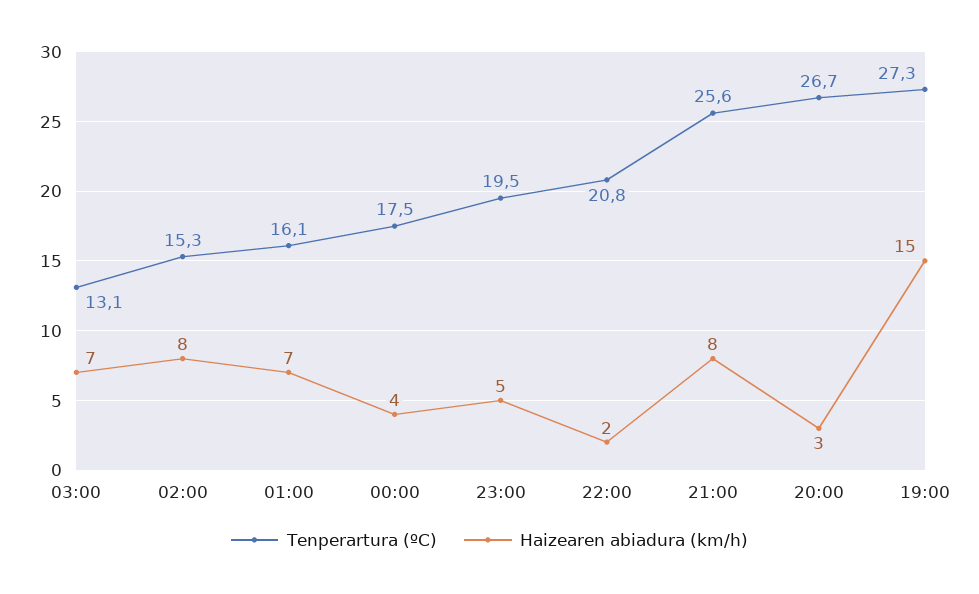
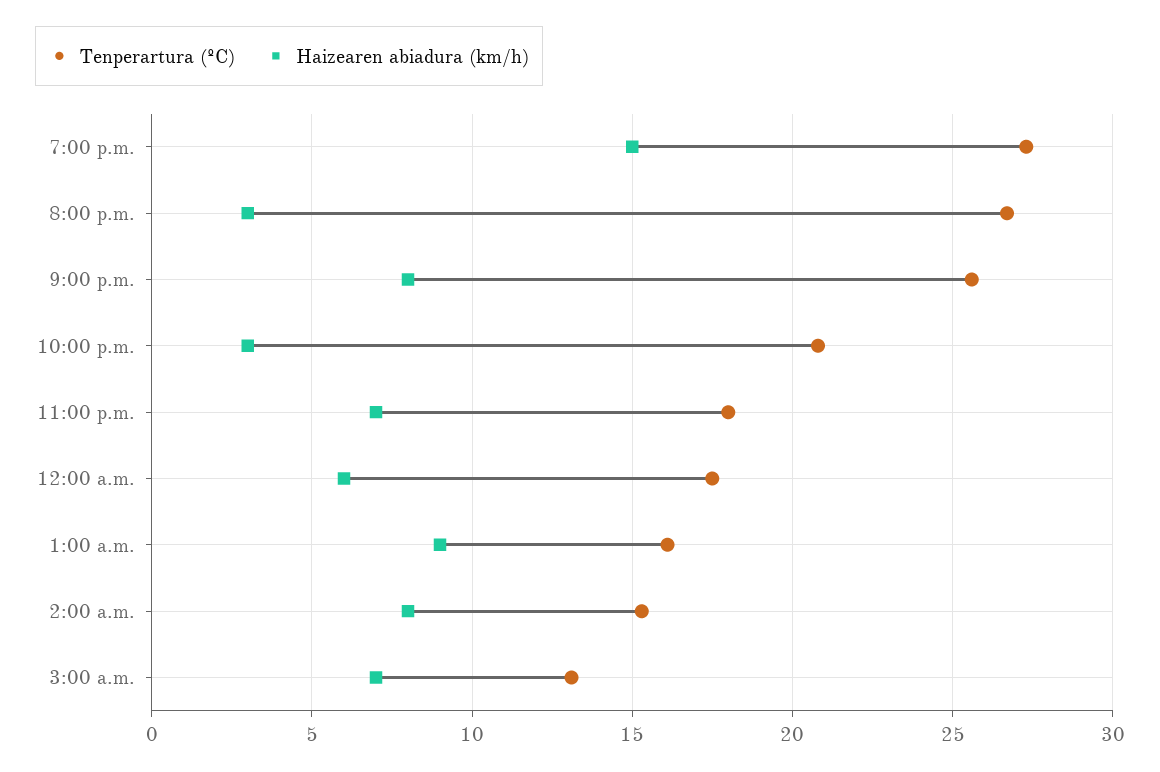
  {
    "Tenperartura (ºC)": {
      "03:00": 13.1,
      "02:00": 15.3,
      "01:00": 16.1,
      "00:00": 17.5,
-     "23:00": 19.5,
+     "23:00": 18,
      "22:00": 20.8,
      "21:00": 25.6,
      "20:00": 26.7,
      "19:00": 27.3
    },
    "Haizearen abiadura (km/h)": {
      "03:00": 7,
      "02:00": 8,
-     "01:00": 7,
+     "01:00": 9,
-     "00:00": 4,
+     "00:00": 6,
-     "23:00": 5,
+     "23:00": 7,
-     "22:00": 2,
+     "22:00": 3,
      "21:00": 8,
      "20:00": 3,
      "19:00": 15
    }
  }

